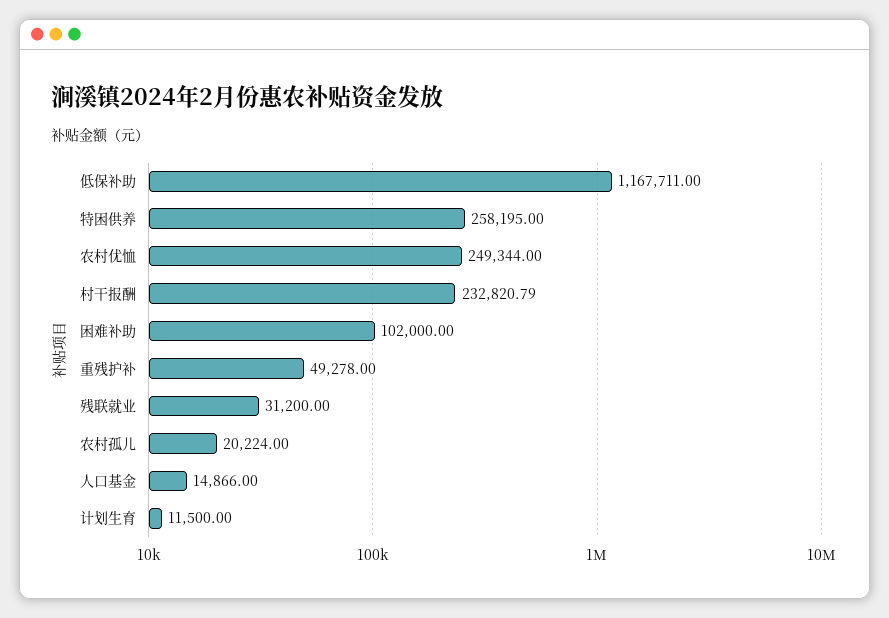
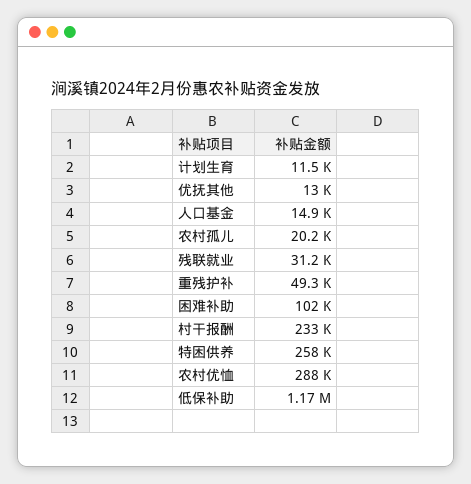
  {
    "低保补助": 1167711,
    "特困供养": 258195,
-   "农村优恤": 249344,
+   "农村优恤": 288000,
    "村干报酬": 232820.79,
    "困难补助": 102000,
    "重残护补": 49278,
    "残联就业": 31200,
    "农村孤儿": 20224,
    "人口基金": 14866,
-   "计划生育": 11500
+   "计划生育": 11500,
+   "优抚其他": 13000
  }

